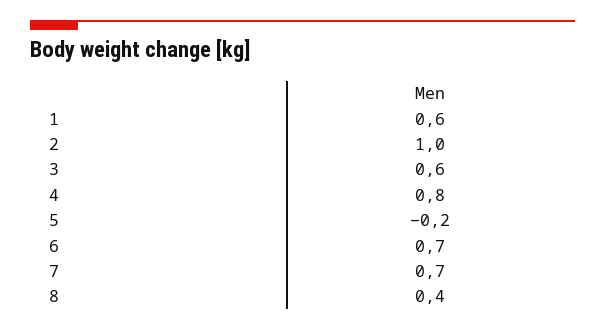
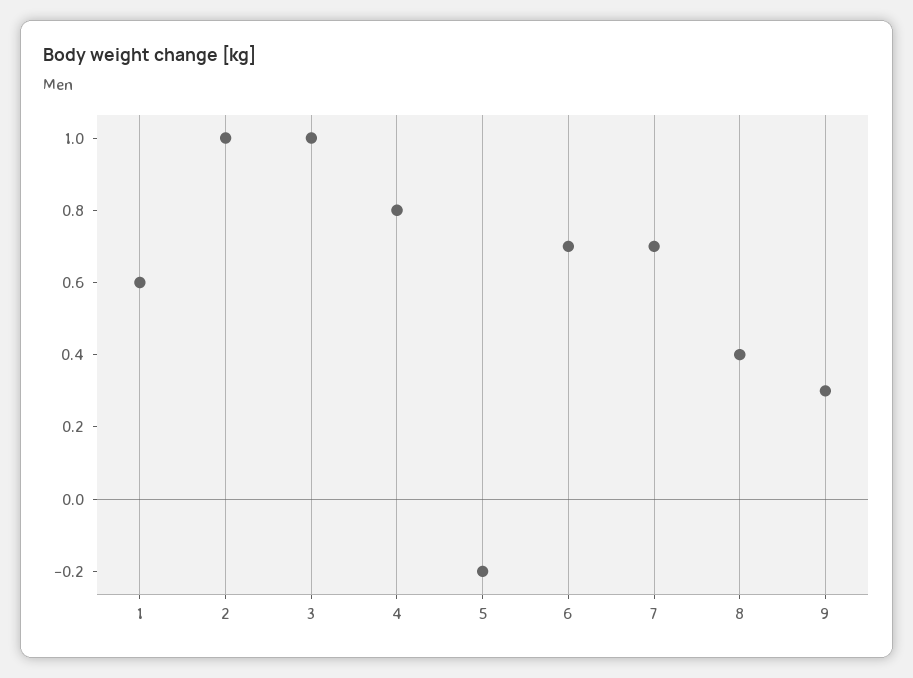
  {
    "1": 0.6,
    "2": 1,
-   "3": 0.6,
+   "3": 1,
    "4": 0.8,
    "5": -0.2,
    "6": 0.7,
    "7": 0.7,
-   "8": 0.4
+   "8": 0.4,
+   "9": 0.3
  }

